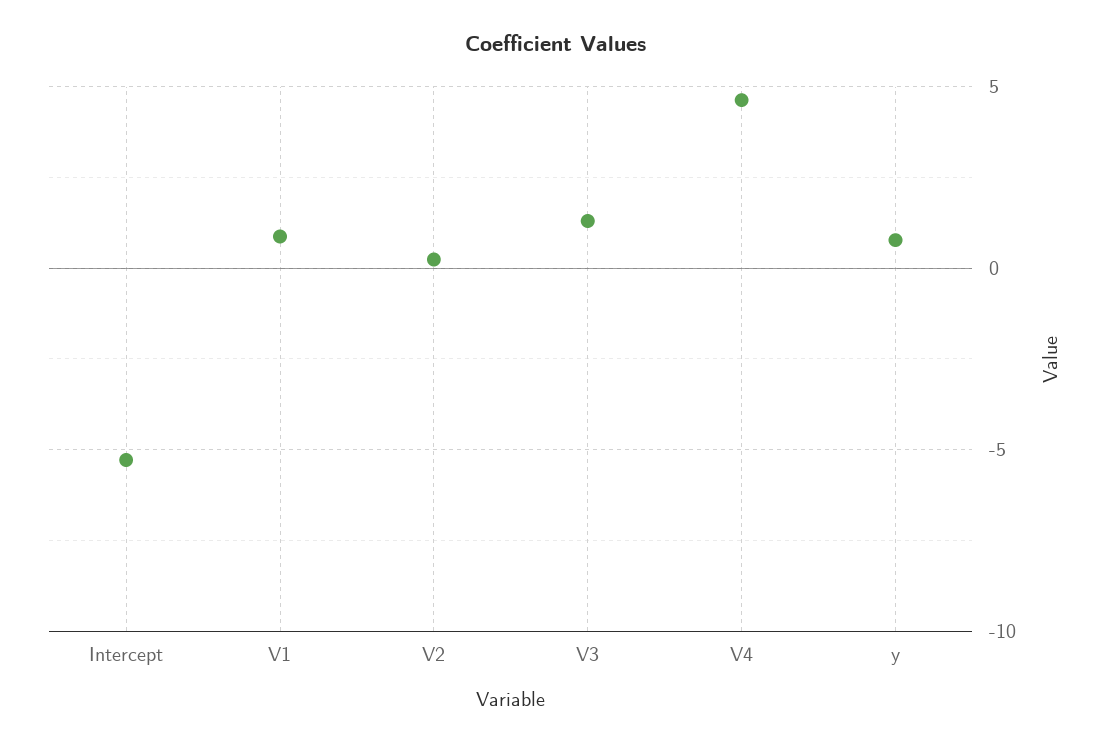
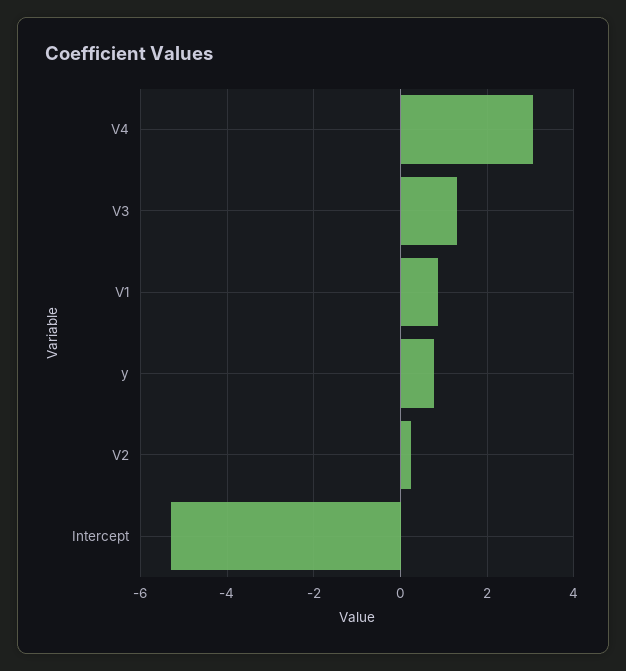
  {
    "Intercept": -5.2,
    "V1": 0.8,
    "V2": 0.2,
    "V3": 1.2,
-   "V4": 4.5,
+   "V4": 3,
    "y": 0.8
  }

